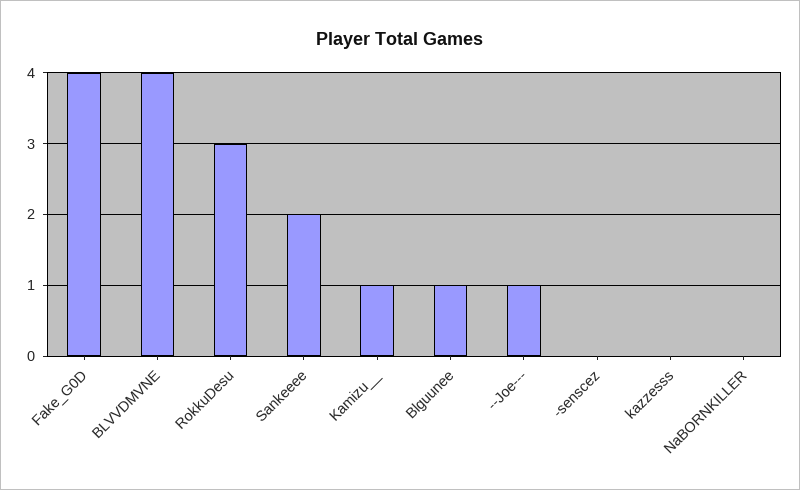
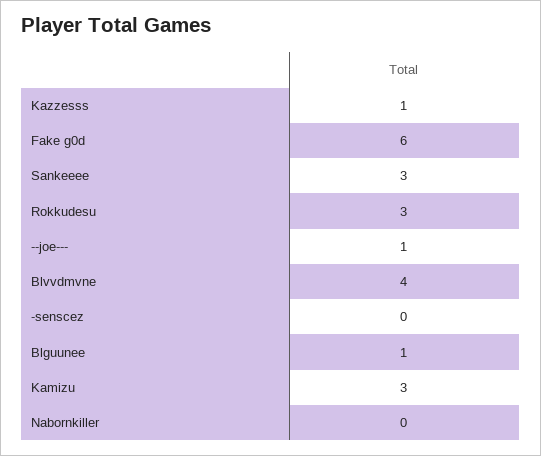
  {
-   "Fake_G0D": 4,
+   "Fake_G0D": 6,
    "BLVVDMVNE": 4,
    "RokkuDesu": 3,
-   "Sankeeee": 2,
+   "Sankeeee": 3,
-   "Kamizu__": 1,
+   "Kamizu__": 3,
    "Blguunee": 1,
    "--Joe---": 1,
    "-senscez": 0,
-   "kazzesss": 0,
+   "kazzesss": 1,
    "NaBORNKILLER": 0
  }

